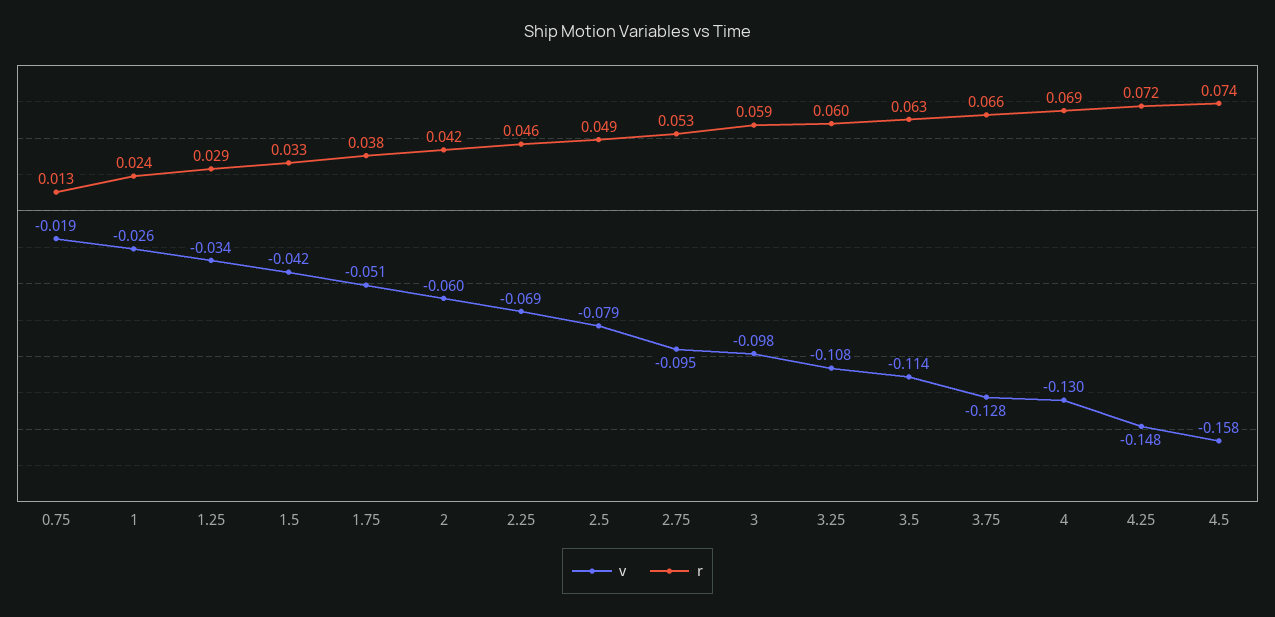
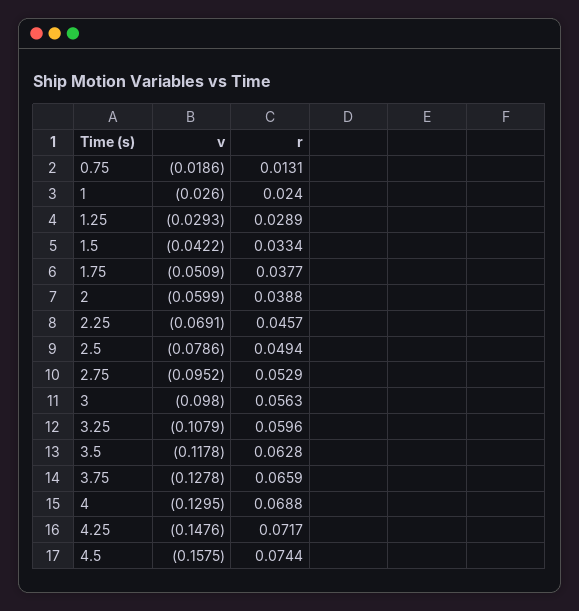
  {
    "v": {
      "0.75": -0.0186,
      "1": -0.026,
-     "1.25": -0.034,
+     "1.25": -0.0293,
      "1.5": -0.0422,
      "1.75": -0.0509,
      "2": -0.0599,
      "2.25": -0.0691,
      "2.5": -0.0786,
      "2.75": -0.0952,
      "3": -0.098,
      "3.25": -0.1079,
-     "3.5": -0.114,
+     "3.5": -0.1178,
      "3.75": -0.1278,
      "4": -0.1295,
      "4.25": -0.1476,
      "4.5": -0.1575
    },
    "r": {
      "0.75": 0.0131,
      "1": 0.024,
      "1.25": 0.0289,
      "1.5": 0.0334,
      "1.75": 0.0377,
-     "2": 0.042,
+     "2": 0.0388,
      "2.25": 0.0457,
      "2.5": 0.0494,
      "2.75": 0.0529,
-     "3": 0.059,
+     "3": 0.0563,
      "3.25": 0.0596,
      "3.5": 0.0628,
      "3.75": 0.0659,
      "4": 0.0688,
      "4.25": 0.0717,
      "4.5": 0.0744
    }
  }

